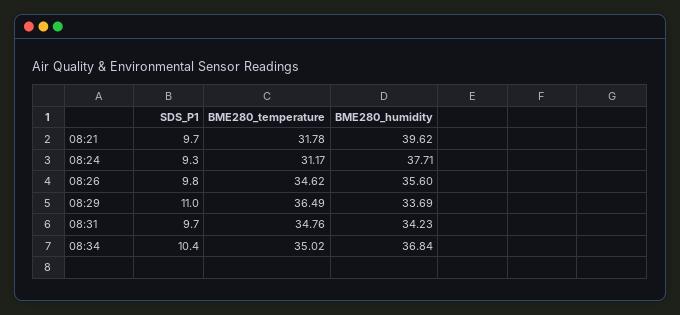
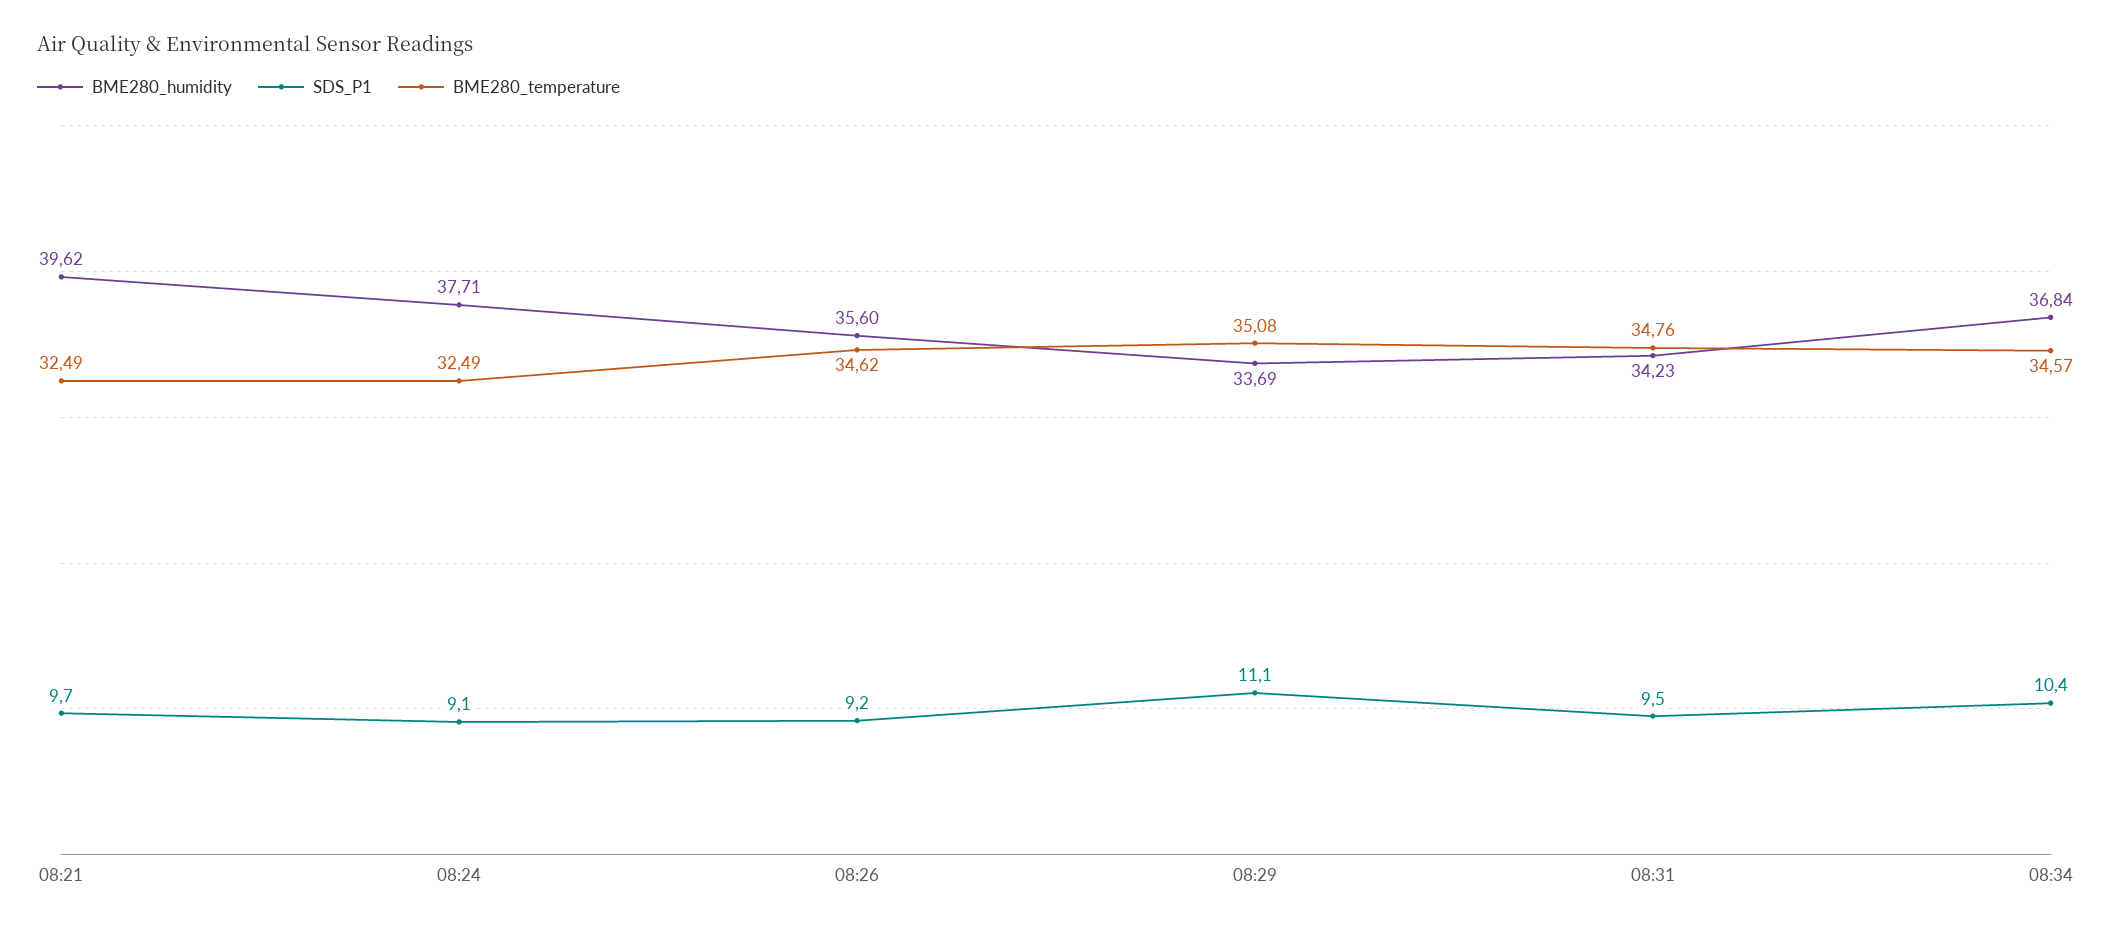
  {
    "SDS_P1": {
      "08:21": 9.7,
-     "08:24": 9.3,
+     "08:24": 9.1,
-     "08:26": 9.8,
+     "08:26": 9.2,
-     "08:29": 11,
+     "08:29": 11.1,
-     "08:31": 9.7,
+     "08:31": 9.5,
      "08:34": 10.4
    },
    "BME280_temperature": {
-     "08:21": 31.78,
+     "08:21": 32.49,
-     "08:24": 31.17,
+     "08:24": 32.49,
      "08:26": 34.62,
-     "08:29": 36.49,
+     "08:29": 35.08,
      "08:31": 34.76,
-     "08:34": 35.02
+     "08:34": 34.57
    },
    "BME280_humidity": {
      "08:21": 39.62,
      "08:24": 37.71,
      "08:26": 35.6,
      "08:29": 33.69,
      "08:31": 34.23,
      "08:34": 36.84
    }
  }

